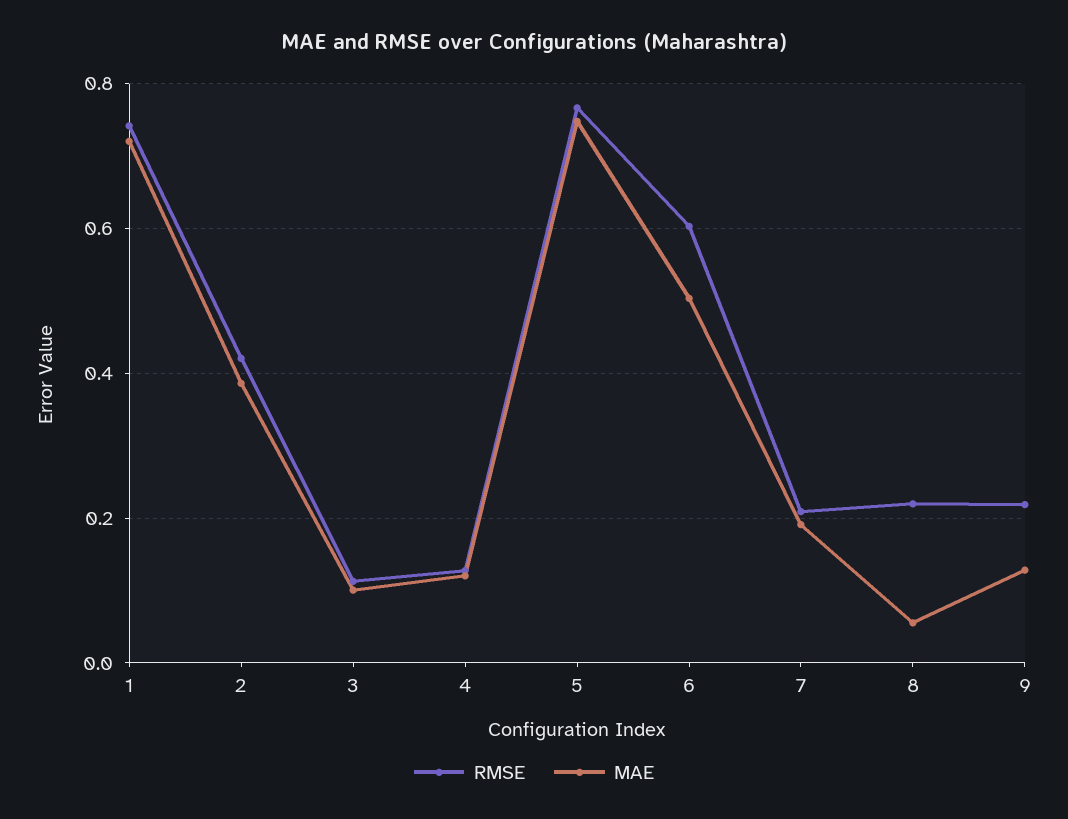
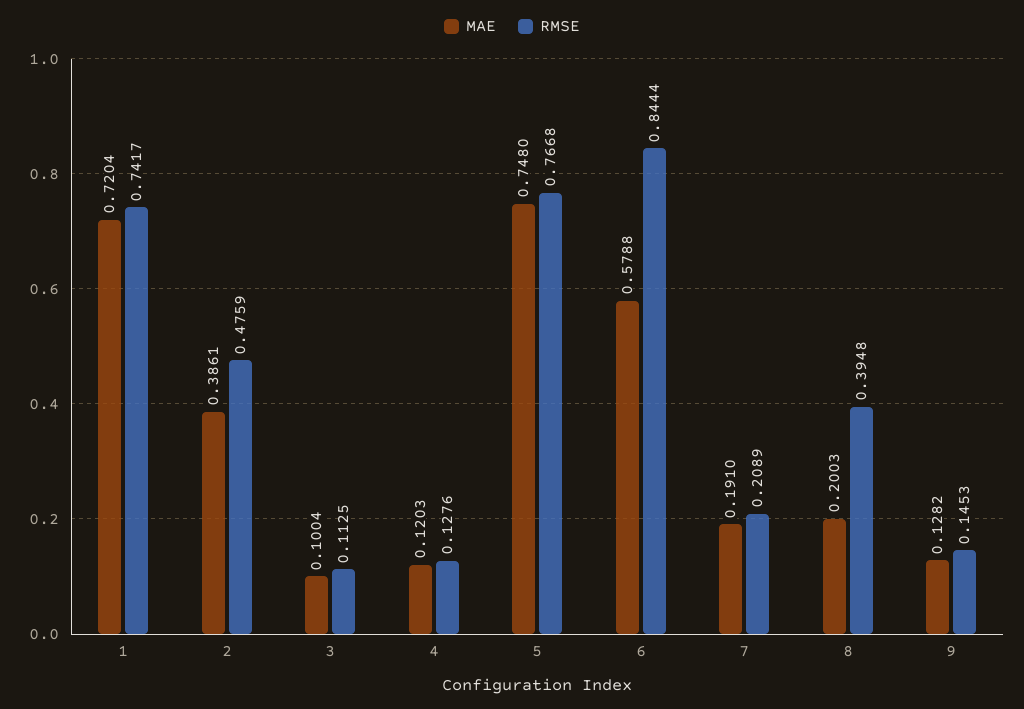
  {
    "RMSE": {
      "1": 0.7417,
-     "2": 0.42,
+     "2": 0.4759,
      "3": 0.1125,
      "4": 0.1276,
      "5": 0.7668,
-     "6": 0.6,
+     "6": 0.8444,
      "7": 0.2089,
-     "8": 0.22,
+     "8": 0.3948,
-     "9": 0.22
+     "9": 0.1453
    },
    "MAE": {
      "1": 0.7204,
      "2": 0.3861,
      "3": 0.1004,
      "4": 0.1203,
      "5": 0.748,
-     "6": 0.5,
+     "6": 0.5788,
      "7": 0.191,
-     "8": 0.06,
+     "8": 0.2003,
      "9": 0.1282
    }
  }

